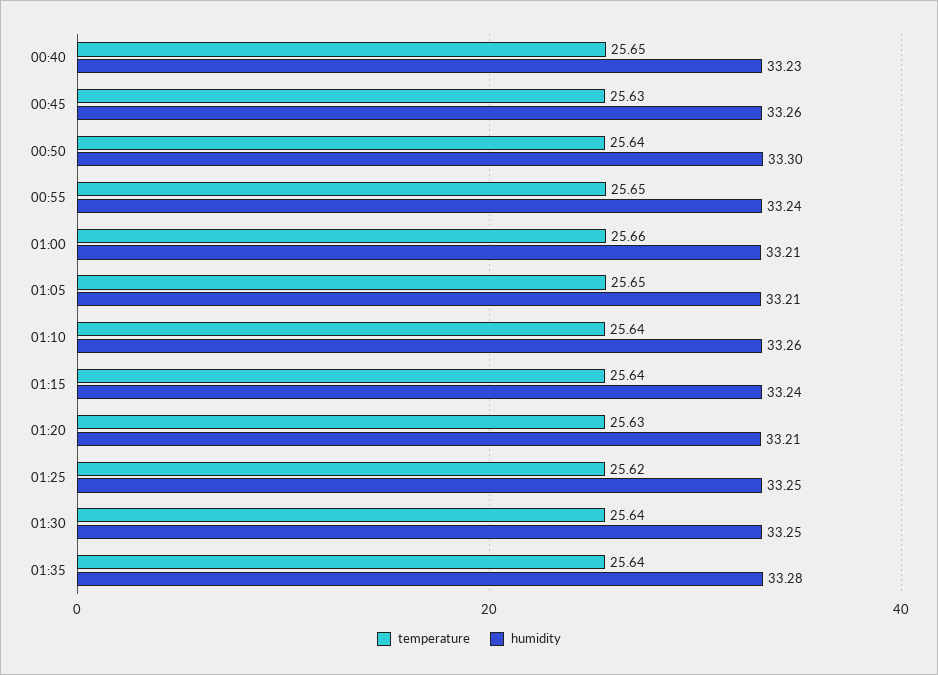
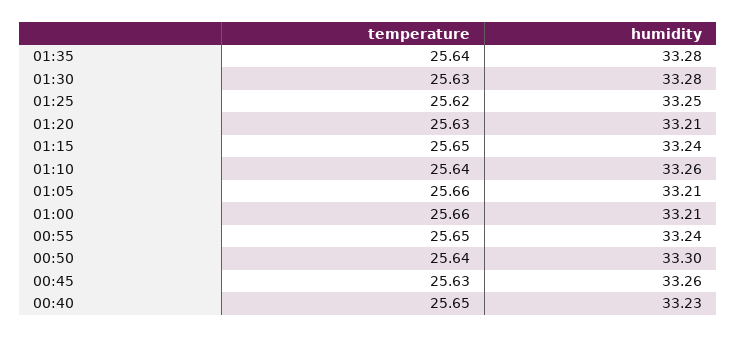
  {
    "temperature": {
      "00:40": 25.65,
      "00:45": 25.63,
      "00:50": 25.64,
      "00:55": 25.65,
      "01:00": 25.66,
-     "01:05": 25.65,
+     "01:05": 25.66,
      "01:10": 25.64,
-     "01:15": 25.64,
+     "01:15": 25.65,
      "01:20": 25.63,
      "01:25": 25.62,
-     "01:30": 25.64,
+     "01:30": 25.63,
      "01:35": 25.64
    },
    "humidity": {
      "00:40": 33.23,
      "00:45": 33.26,
      "00:50": 33.3,
      "00:55": 33.24,
      "01:00": 33.21,
      "01:05": 33.21,
      "01:10": 33.26,
      "01:15": 33.24,
      "01:20": 33.21,
      "01:25": 33.25,
-     "01:30": 33.25,
+     "01:30": 33.28,
      "01:35": 33.28
    }
  }

